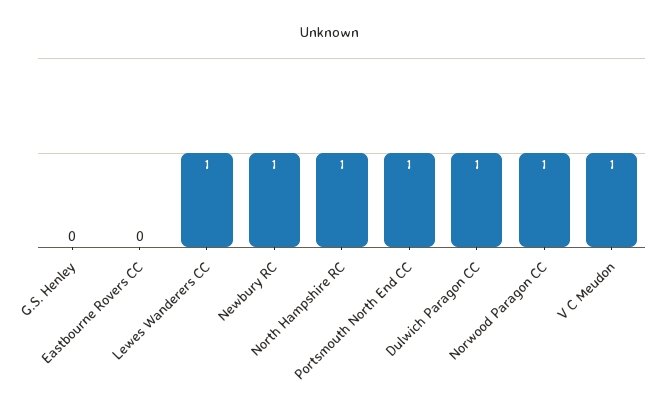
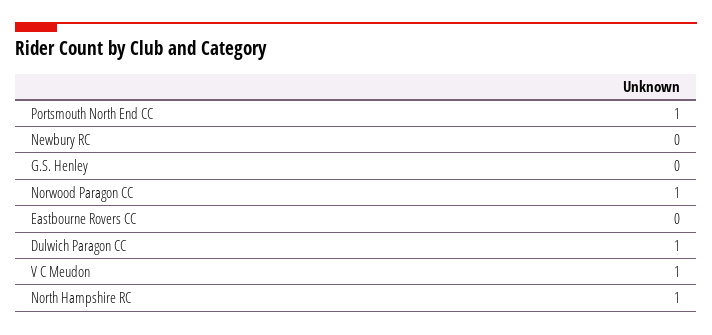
  {
    "G.S. Henley": 0,
    "Eastbourne Rovers CC": 0,
-   "Lewes Wanderers CC": 1,
-   "Newbury RC": 1,
+   "Newbury RC": 0,
    "North Hampshire RC": 1,
    "Portsmouth North End CC": 1,
    "Dulwich Paragon CC": 1,
    "Norwood Paragon CC": 1,
    "V C Meudon": 1
  }

